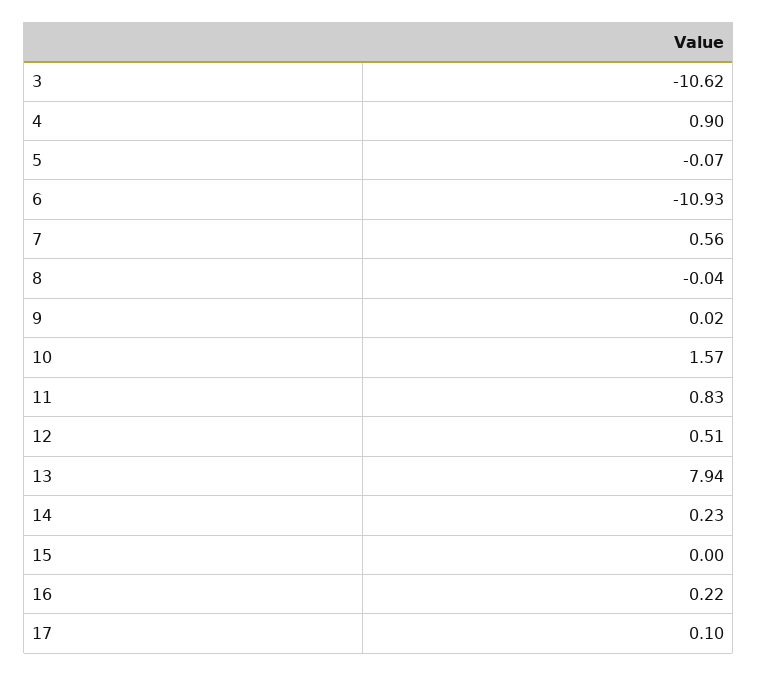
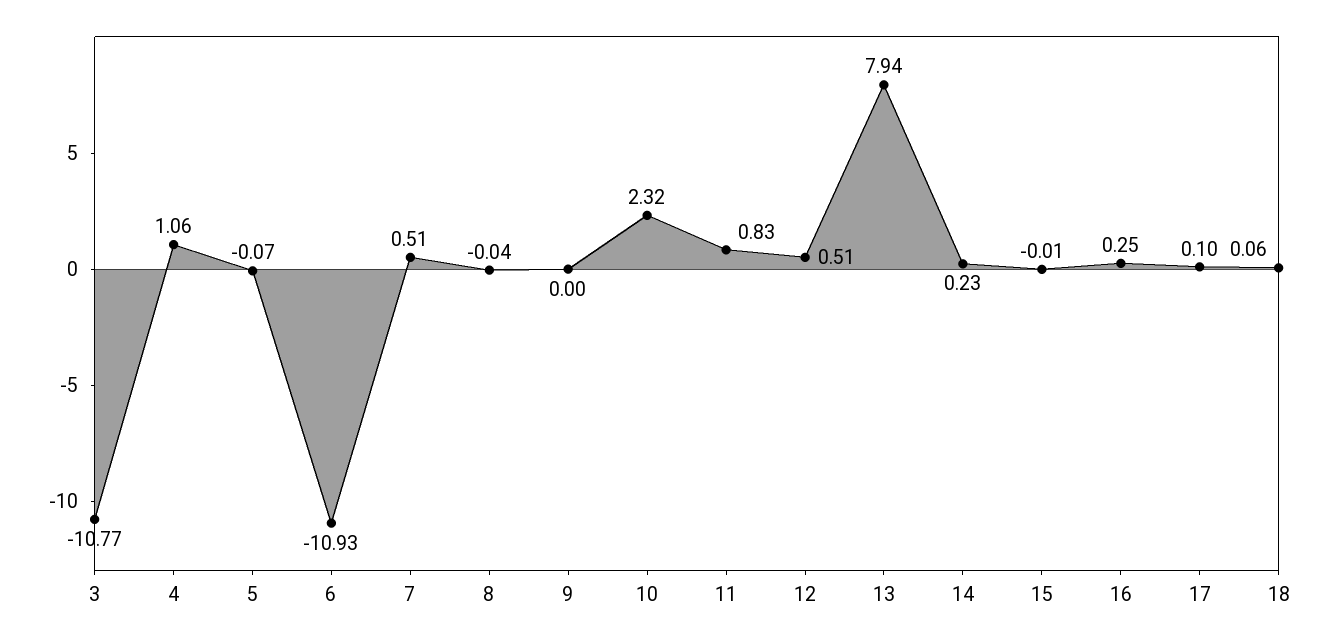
  {
-   "3": -10.62,
+   "3": -10.77,
-   "4": 0.9,
+   "4": 1.06,
    "5": -0.07,
    "6": -10.93,
-   "7": 0.56,
+   "7": 0.51,
    "8": -0.04,
-   "9": 0.02,
+   "9": 0,
-   "10": 1.57,
+   "10": 2.32,
    "11": 0.83,
    "12": 0.51,
    "13": 7.94,
    "14": 0.23,
-   "15": 0,
+   "15": -0.01,
-   "16": 0.22,
+   "16": 0.25,
-   "17": 0.1
+   "17": 0.1,
+   "18": 0.06
  }

